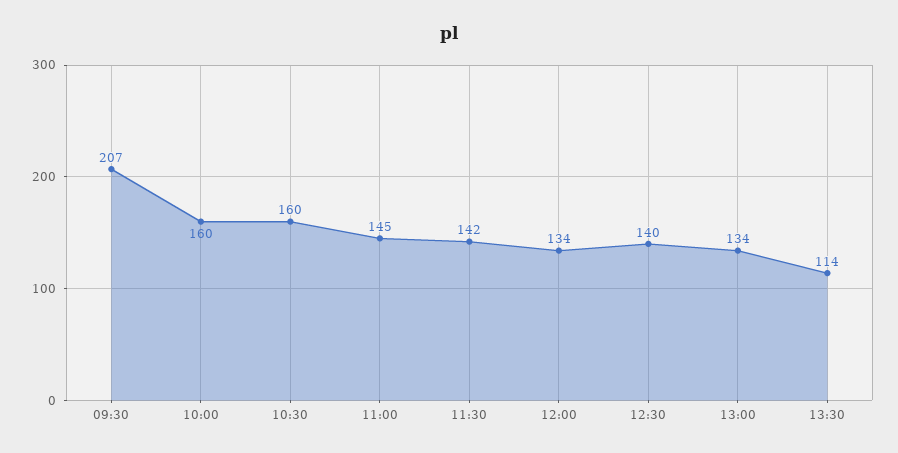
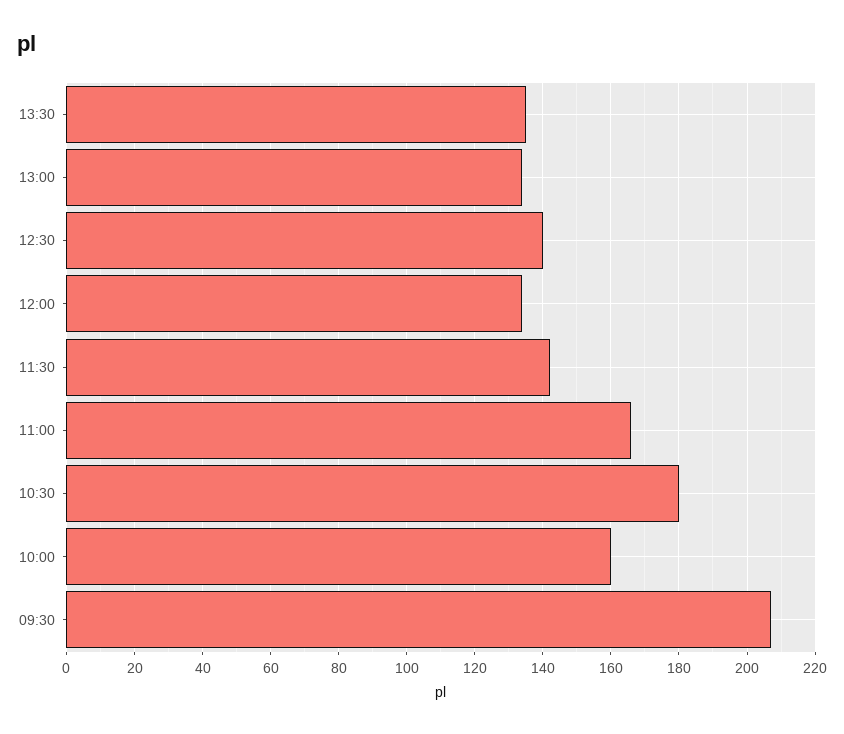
  {
    "09:30": 207,
    "10:00": 160,
-   "10:30": 160,
+   "10:30": 180,
-   "11:00": 145,
+   "11:00": 165,
    "11:30": 142,
    "12:00": 134,
    "12:30": 140,
    "13:00": 134,
-   "13:30": 114
+   "13:30": 135
  }

